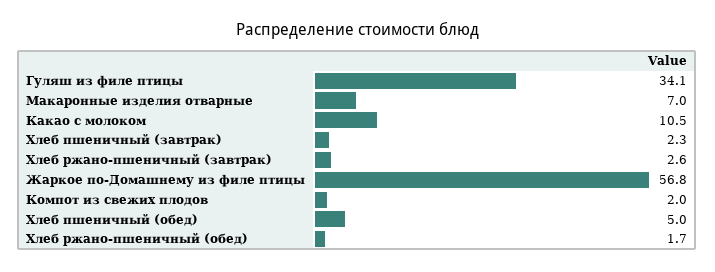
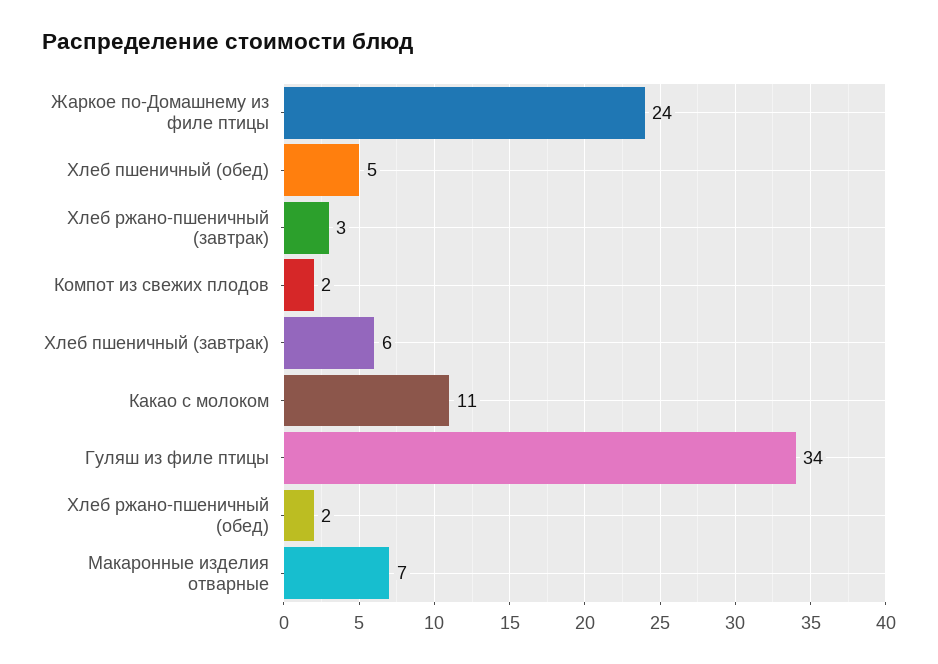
  {
    "Гуляш из филе птицы": 34.1,
    "Макаронные изделия отварные": 7,
    "Какао с молоком": 10.5,
-   "Хлеб пшеничный (завтрак)": 2.3,
+   "Хлеб пшеничный (завтрак)": 6,
    "Хлеб ржано-пшеничный (завтрак)": 2.6,
-   "Жаркое по-Домашнему из филе птицы": 56.8,
+   "Жаркое по-Домашнему из филе птицы": 24,
    "Компот из свежих плодов": 2,
    "Хлеб пшеничный (обед)": 5,
    "Хлеб ржано-пшеничный (обед)": 1.7
  }

